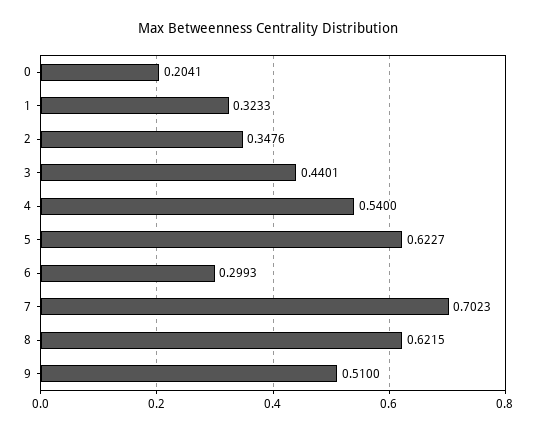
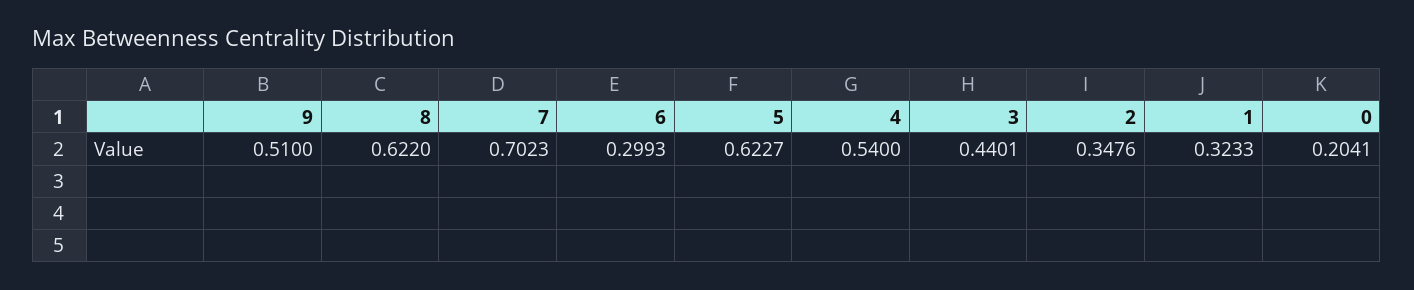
  {
    "0": 0.2041,
    "1": 0.3233,
    "2": 0.3476,
    "3": 0.4401,
    "4": 0.54,
    "5": 0.6227,
    "6": 0.2993,
    "7": 0.7023,
-   "8": 0.6215,
+   "8": 0.622,
    "9": 0.51
  }

